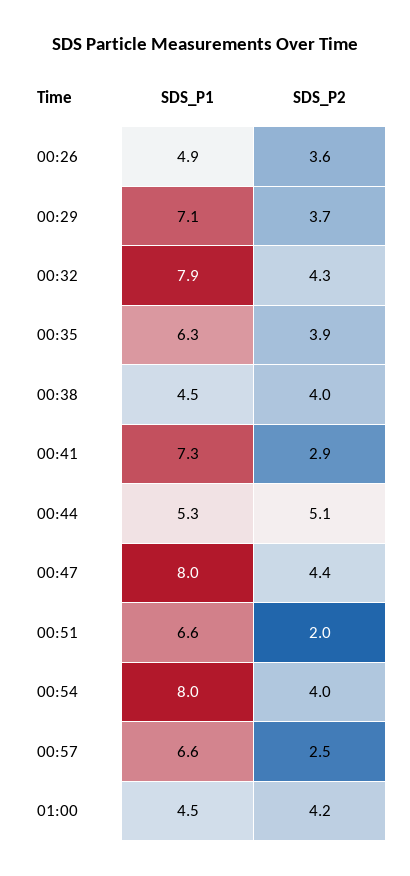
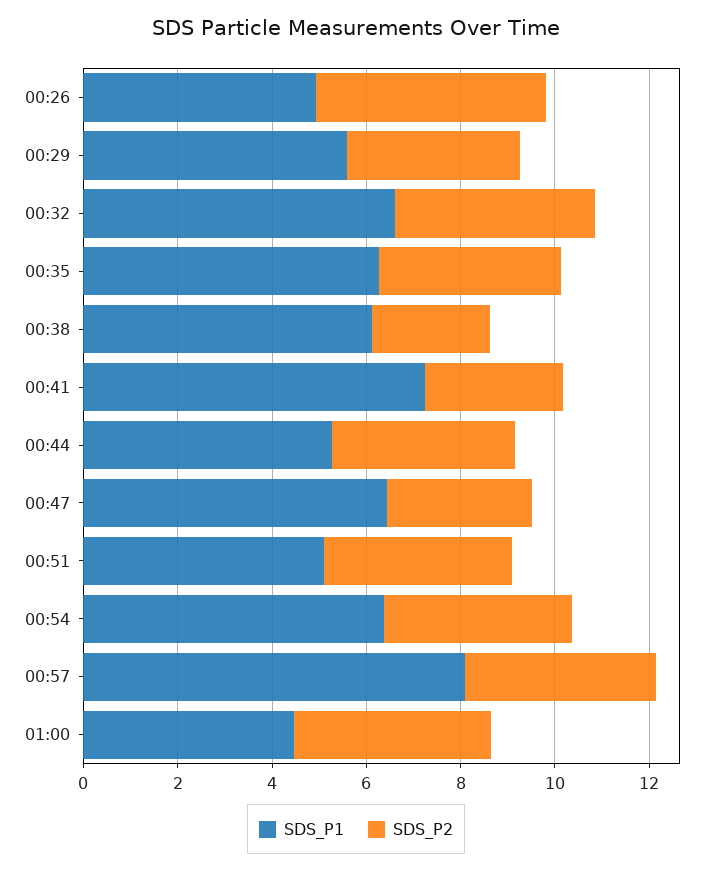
  {
    "SDS_P1": {
      "00:26": 4.9,
-     "00:29": 7.1,
+     "00:29": 5.5,
-     "00:32": 7.9,
+     "00:32": 6.5,
      "00:35": 6.3,
-     "00:38": 4.5,
+     "00:38": 6,
      "00:41": 7.3,
      "00:44": 5.3,
-     "00:47": 8,
+     "00:47": 6.5,
-     "00:51": 6.6,
+     "00:51": 5,
-     "00:54": 8,
+     "00:54": 6.5,
-     "00:57": 6.6,
+     "00:57": 8,
      "01:00": 4.5
    },
    "SDS_P2": {
-     "00:26": 3.6,
+     "00:26": 5,
      "00:29": 3.7,
      "00:32": 4.3,
      "00:35": 3.9,
-     "00:38": 4,
+     "00:38": 2.5,
      "00:41": 2.9,
-     "00:44": 5.1,
+     "00:44": 4,
-     "00:47": 4.4,
+     "00:47": 3,
-     "00:51": 2,
+     "00:51": 4,
      "00:54": 4,
-     "00:57": 2.5,
+     "00:57": 4,
      "01:00": 4.2
    }
  }

